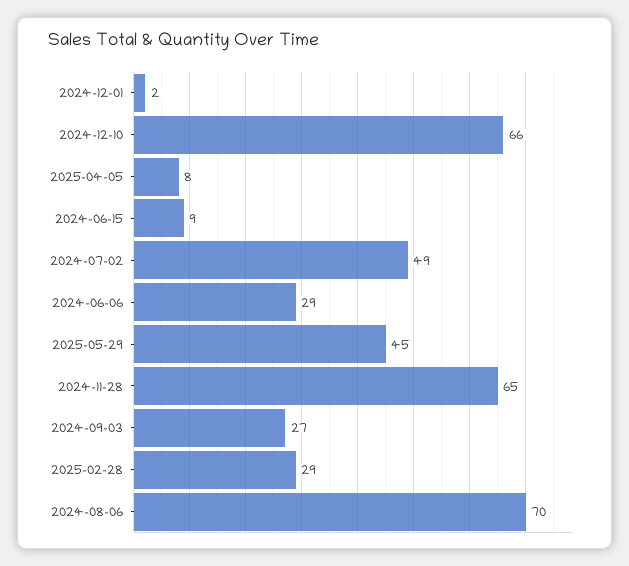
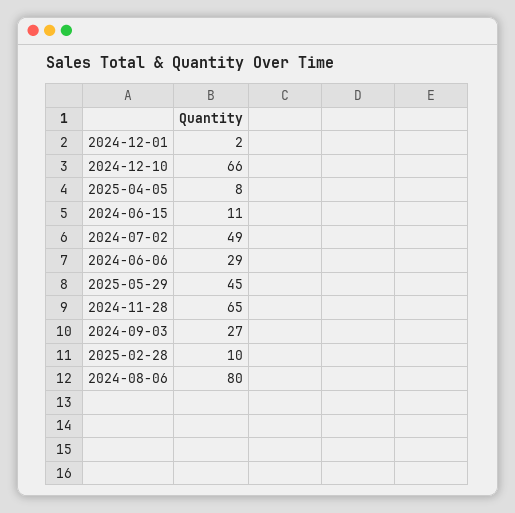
  {
    "2024-12-01": 2,
    "2024-12-10": 66,
    "2025-04-05": 8,
-   "2024-06-15": 9,
+   "2024-06-15": 11,
    "2024-07-02": 49,
    "2024-06-06": 29,
    "2025-05-29": 45,
    "2024-11-28": 65,
    "2024-09-03": 27,
-   "2025-02-28": 29,
+   "2025-02-28": 10,
-   "2024-08-06": 70
+   "2024-08-06": 80
  }

